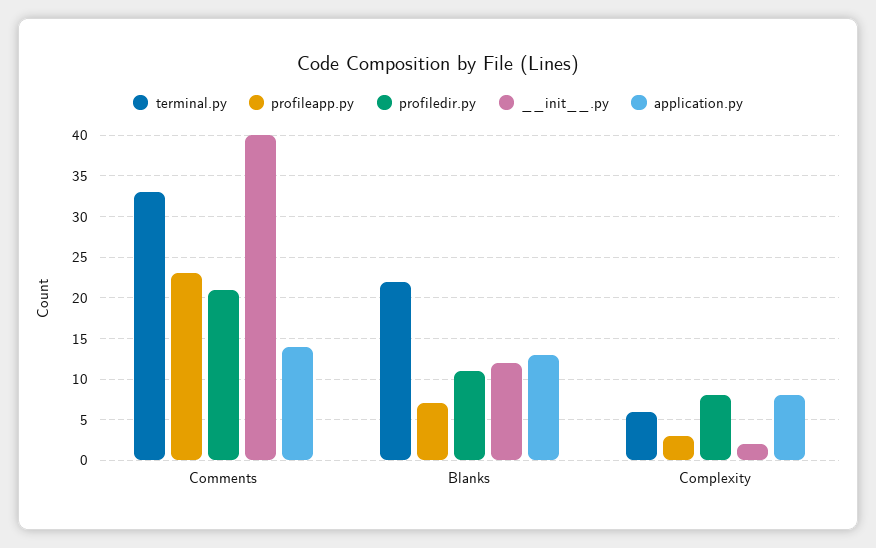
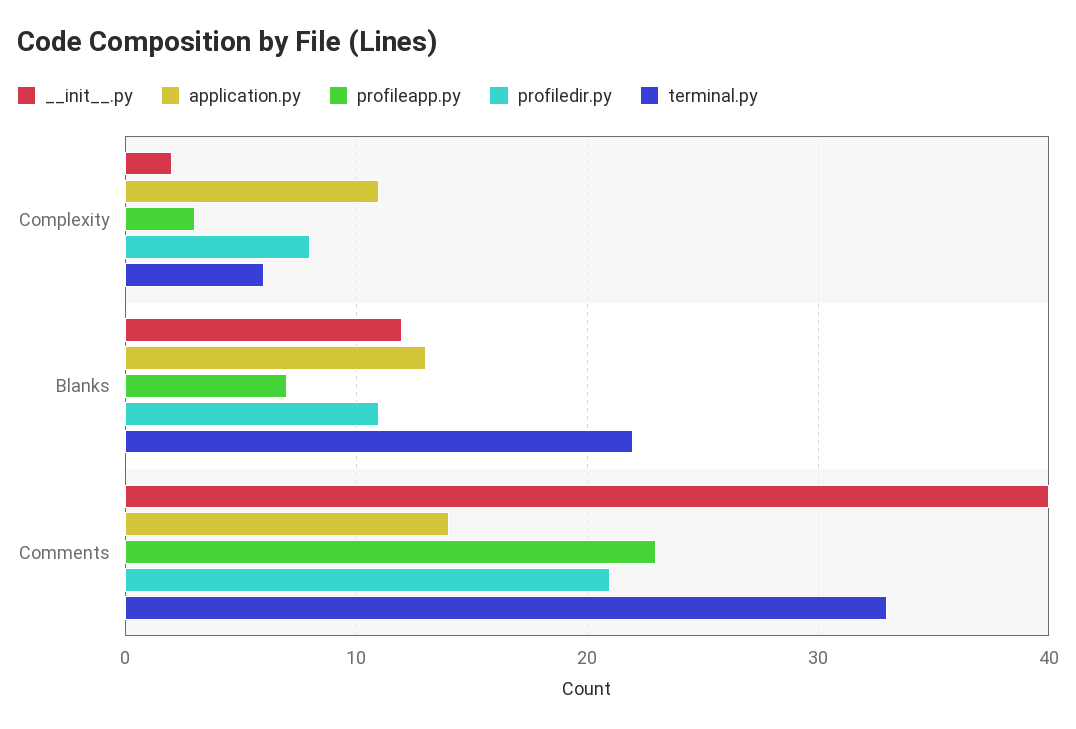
  {
    "terminal.py": {
      "Comments": 33,
      "Blanks": 22,
      "Complexity": 6
    },
    "profileapp.py": {
      "Comments": 23,
      "Blanks": 7,
      "Complexity": 3
    },
    "profiledir.py": {
      "Comments": 21,
      "Blanks": 11,
      "Complexity": 8
    },
    "__init__.py": {
      "Comments": 40,
      "Blanks": 12,
      "Complexity": 2
    },
    "application.py": {
      "Comments": 14,
      "Blanks": 13,
-     "Complexity": 8
+     "Complexity": 11
    }
  }

